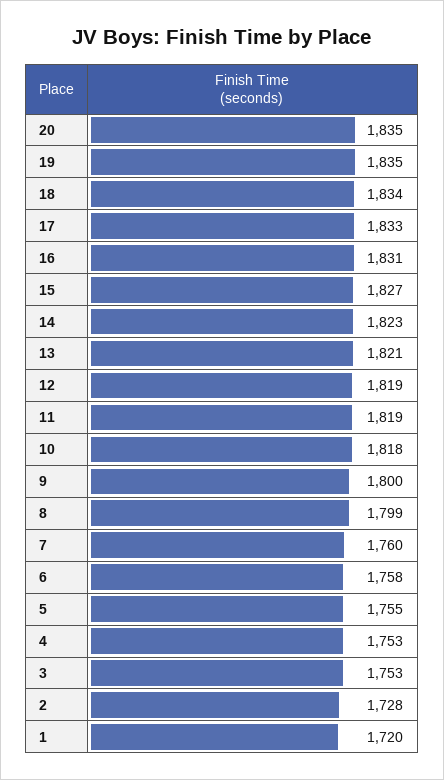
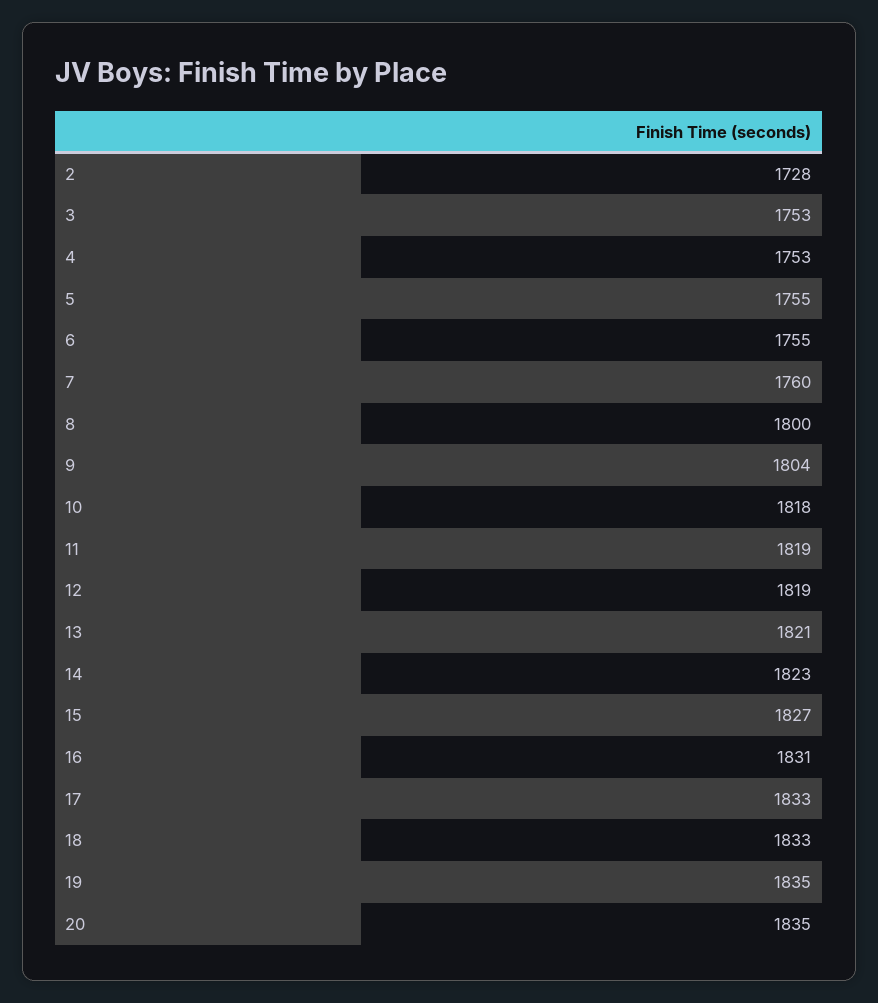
  {
    "20": 1835,
    "19": 1835,
-   "18": 1834,
+   "18": 1833,
    "17": 1833,
    "16": 1831,
    "15": 1827,
    "14": 1823,
    "13": 1821,
    "12": 1819,
    "11": 1819,
    "10": 1818,
-   "9": 1800,
+   "9": 1804,
-   "8": 1799,
+   "8": 1800,
    "7": 1760,
-   "6": 1758,
+   "6": 1755,
    "5": 1755,
    "4": 1753,
    "3": 1753,
-   "2": 1728,
+   "2": 1728
-   "1": 1720
  }

